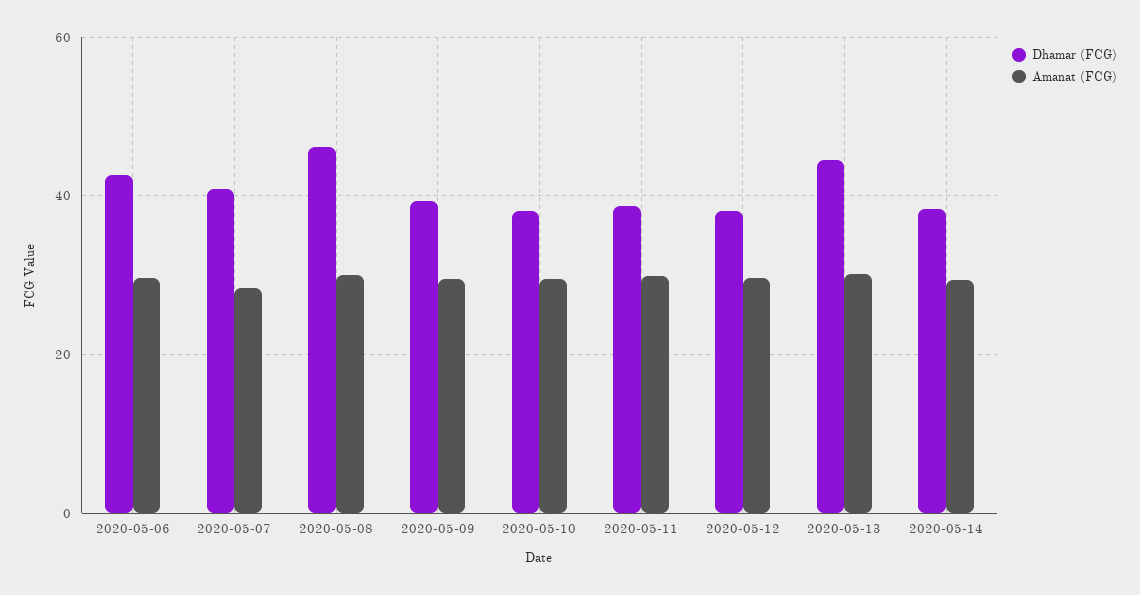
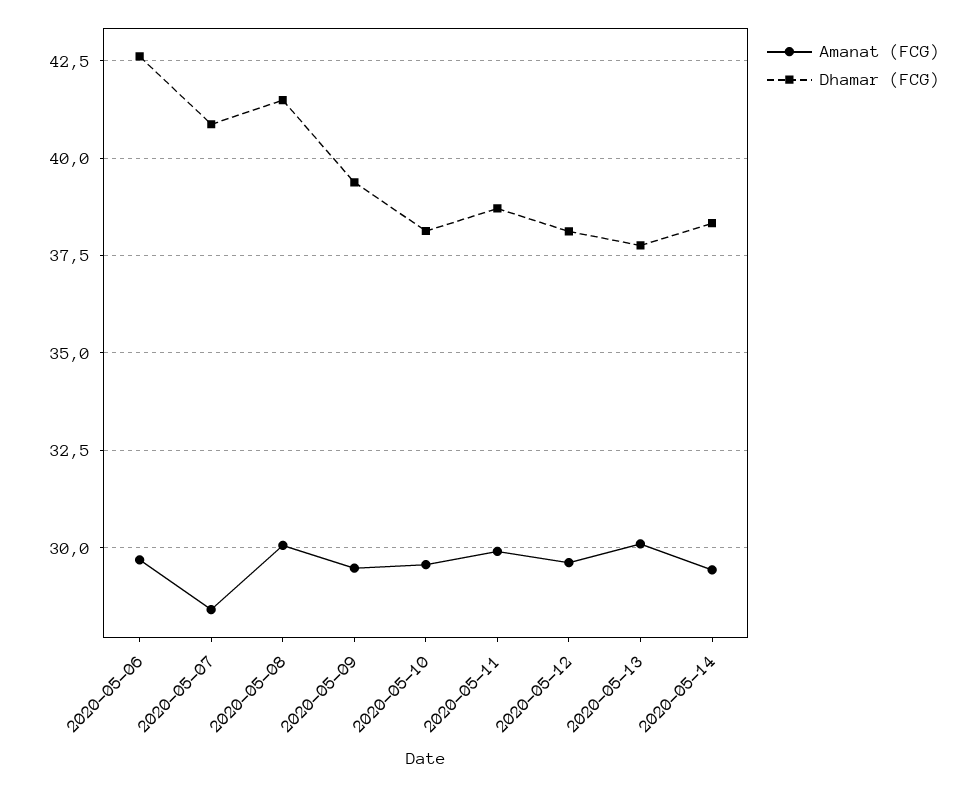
  {
    "Dhamar (FCG)": {
      "2020-05-06": 42.5,
      "2020-05-07": 40.75,
-     "2020-05-08": 46,
+     "2020-05-08": 41.5,
      "2020-05-09": 39.5,
      "2020-05-10": 38.25,
      "2020-05-11": 38.75,
      "2020-05-12": 38,
-     "2020-05-13": 44,
+     "2020-05-13": 37.75,
      "2020-05-14": 38.25
    },
    "Amanat (FCG)": {
      "2020-05-06": 29.75,
      "2020-05-07": 28.5,
      "2020-05-08": 30,
      "2020-05-09": 29.5,
      "2020-05-10": 29.5,
      "2020-05-11": 30,
      "2020-05-12": 29.5,
      "2020-05-13": 30,
      "2020-05-14": 29.5
    }
  }

